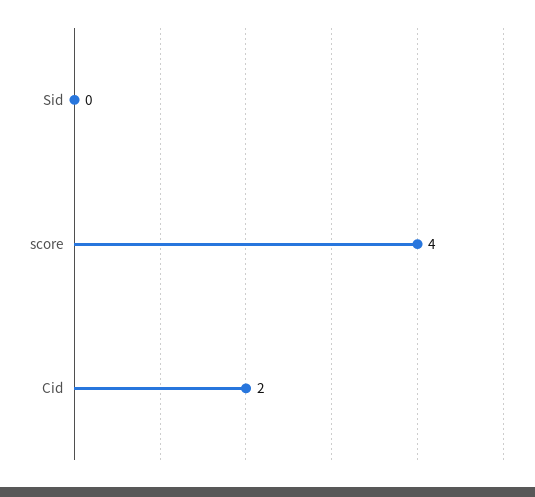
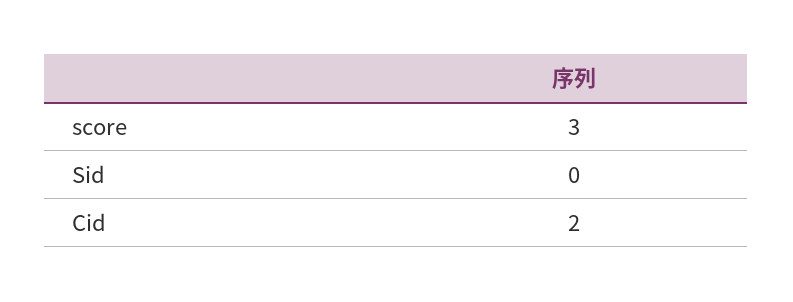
  {
    "Sid": 0,
-   "score": 4,
+   "score": 3,
    "Cid": 2
  }

